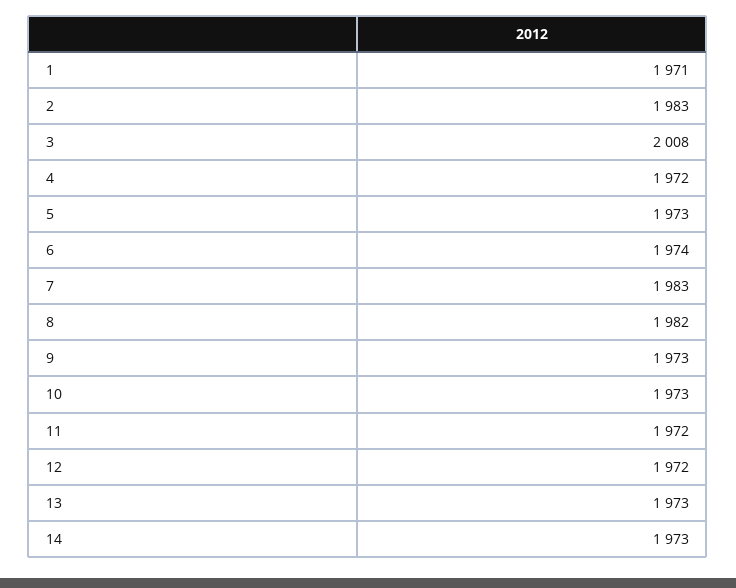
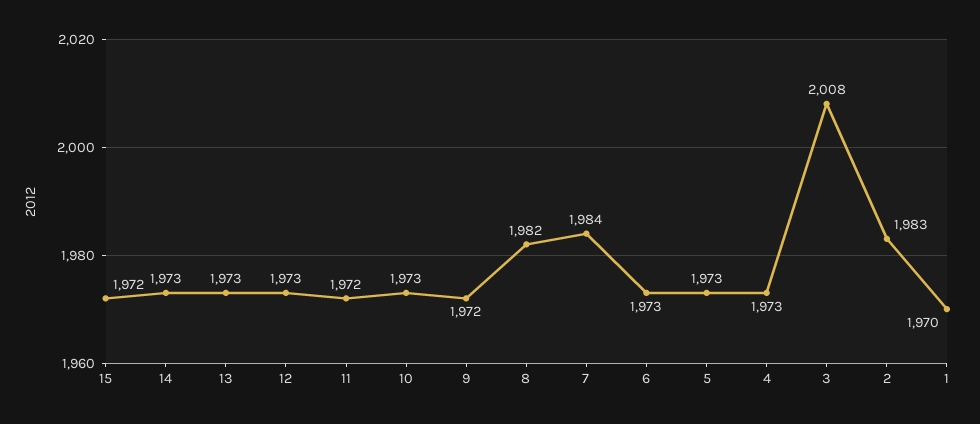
  {
-   "1": 1971,
+   "1": 1970,
    "2": 1983,
    "3": 2008,
-   "4": 1972,
+   "4": 1973,
    "5": 1973,
-   "6": 1974,
+   "6": 1973,
-   "7": 1983,
+   "7": 1984,
    "8": 1982,
-   "9": 1973,
+   "9": 1972,
    "10": 1973,
    "11": 1972,
-   "12": 1972,
+   "12": 1973,
    "13": 1973,
-   "14": 1973
+   "14": 1973,
+   "15": 1972
  }

